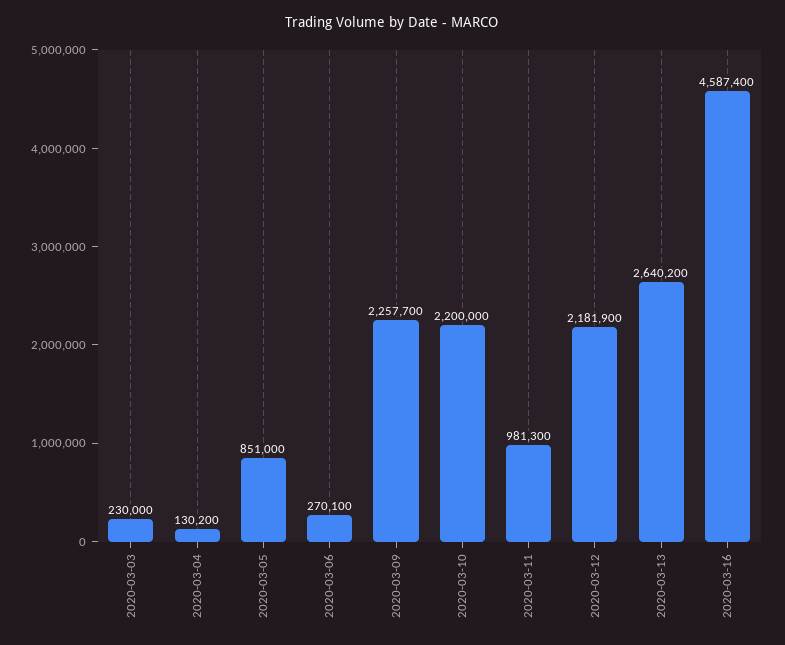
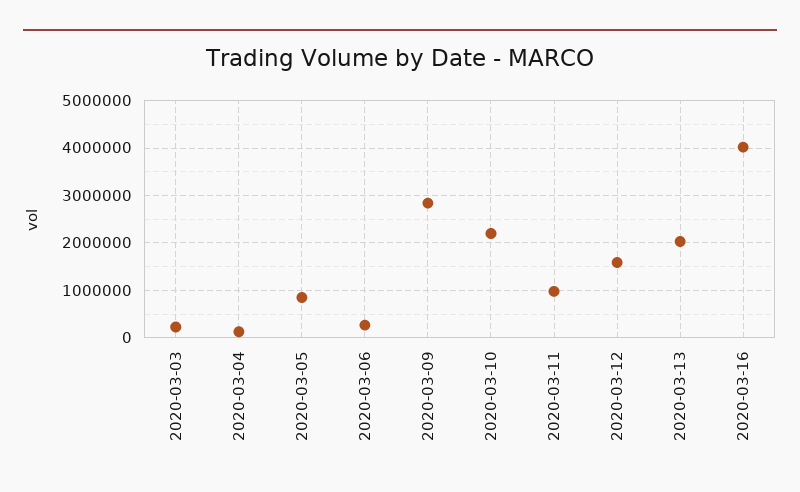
  {
    "2020-03-03": 230000,
    "2020-03-04": 130200,
    "2020-03-05": 851000,
    "2020-03-06": 270100,
-   "2020-03-09": 2257700,
+   "2020-03-09": 2800000,
    "2020-03-10": 2200000,
    "2020-03-11": 981300,
-   "2020-03-12": 2181900,
+   "2020-03-12": 1600000,
-   "2020-03-13": 2640200,
+   "2020-03-13": 2000000,
-   "2020-03-16": 4587400
+   "2020-03-16": 4000000
  }

